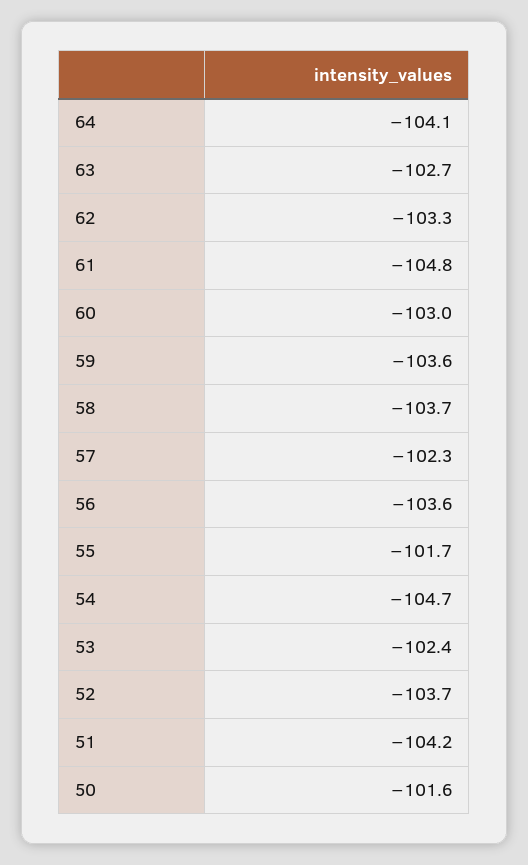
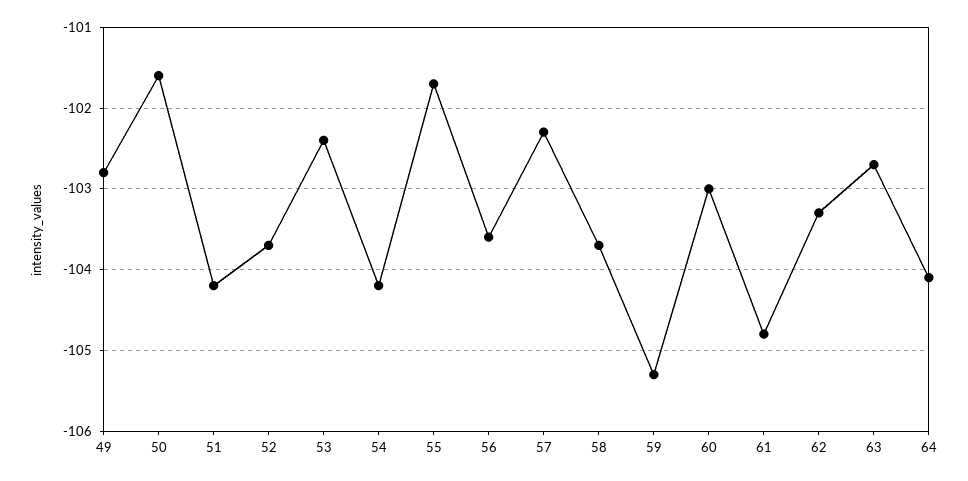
  {
    "64": -104.1,
    "63": -102.7,
    "62": -103.3,
    "61": -104.8,
    "60": -103,
-   "59": -103.6,
+   "59": -105.3,
    "58": -103.7,
    "57": -102.3,
    "56": -103.6,
    "55": -101.7,
-   "54": -104.7,
+   "54": -104.2,
    "53": -102.4,
    "52": -103.7,
    "51": -104.2,
-   "50": -101.6
+   "50": -101.6,
+   "49": -102.8
  }

